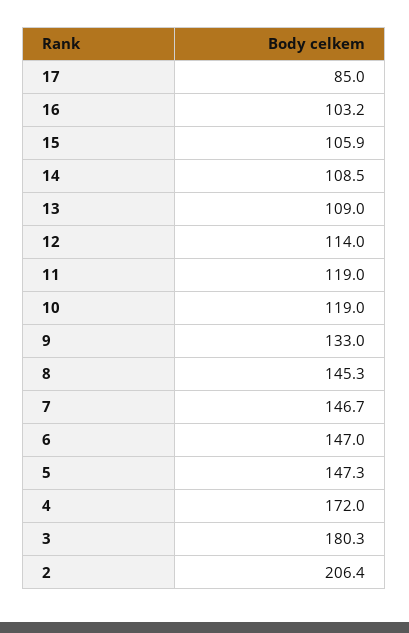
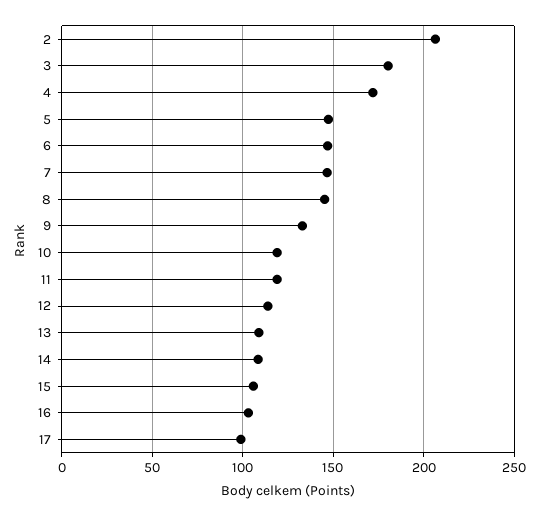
  {
-   "17": 85,
+   "17": 100,
    "16": 103.2,
    "15": 105.9,
    "14": 108.5,
    "13": 109,
    "12": 114,
    "11": 119,
    "10": 119,
    "9": 133,
    "8": 145.3,
    "7": 146.7,
    "6": 147,
    "5": 147.3,
    "4": 172,
    "3": 180.3,
    "2": 206.4
  }

